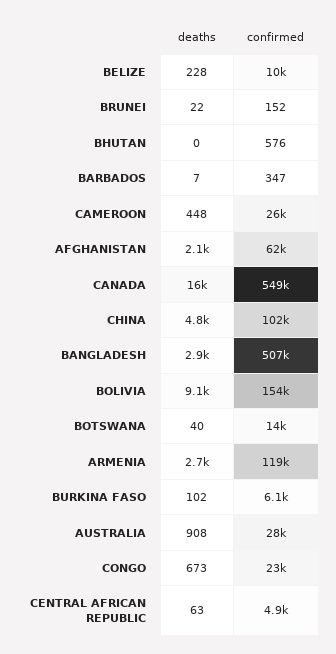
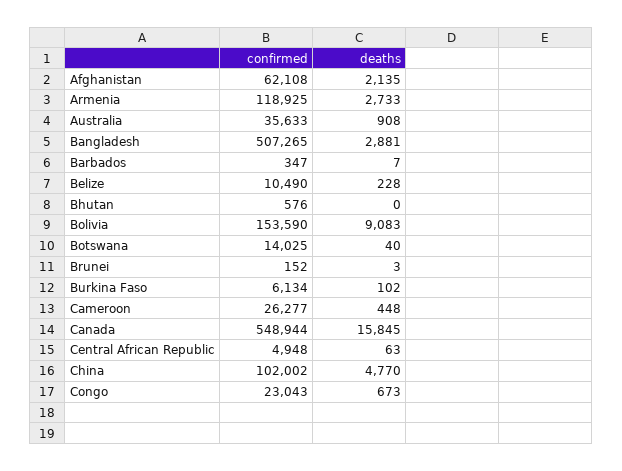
  {
    "deaths": {
      "BELIZE": 228,
-     "BRUNEI": 22,
+     "BRUNEI": 3,
      "BHUTAN": 0,
      "BARBADOS": 7,
      "CAMEROON": 448,
      "AFGHANISTAN": 2135,
      "CANADA": 15845,
      "CHINA": 4770,
      "BANGLADESH": 2881,
      "BOLIVIA": 9083,
      "BOTSWANA": 40,
      "ARMENIA": 2733,
      "BURKINA FASO": 102,
      "AUSTRALIA": 908,
      "CONGO": 673,
      "CENTRAL AFRICAN REPUBLIC": 63
    },
    "confirmed": {
      "BELIZE": 10490,
      "BRUNEI": 152,
      "BHUTAN": 576,
      "BARBADOS": 347,
      "CAMEROON": 26277,
      "AFGHANISTAN": 62108,
      "CANADA": 548944,
      "CHINA": 102002,
      "BANGLADESH": 507265,
      "BOLIVIA": 153590,
      "BOTSWANA": 14025,
      "ARMENIA": 118925,
      "BURKINA FASO": 6134,
-     "AUSTRALIA": 28000,
+     "AUSTRALIA": 35633,
      "CONGO": 23043,
      "CENTRAL AFRICAN REPUBLIC": 4948
    }
  }

